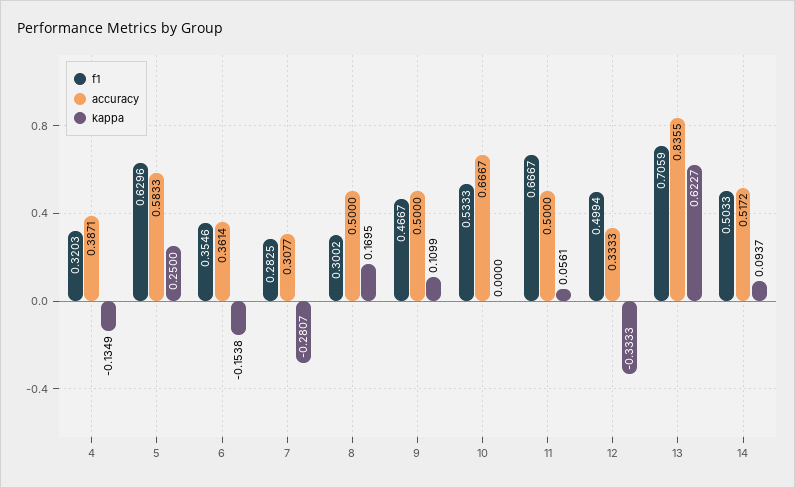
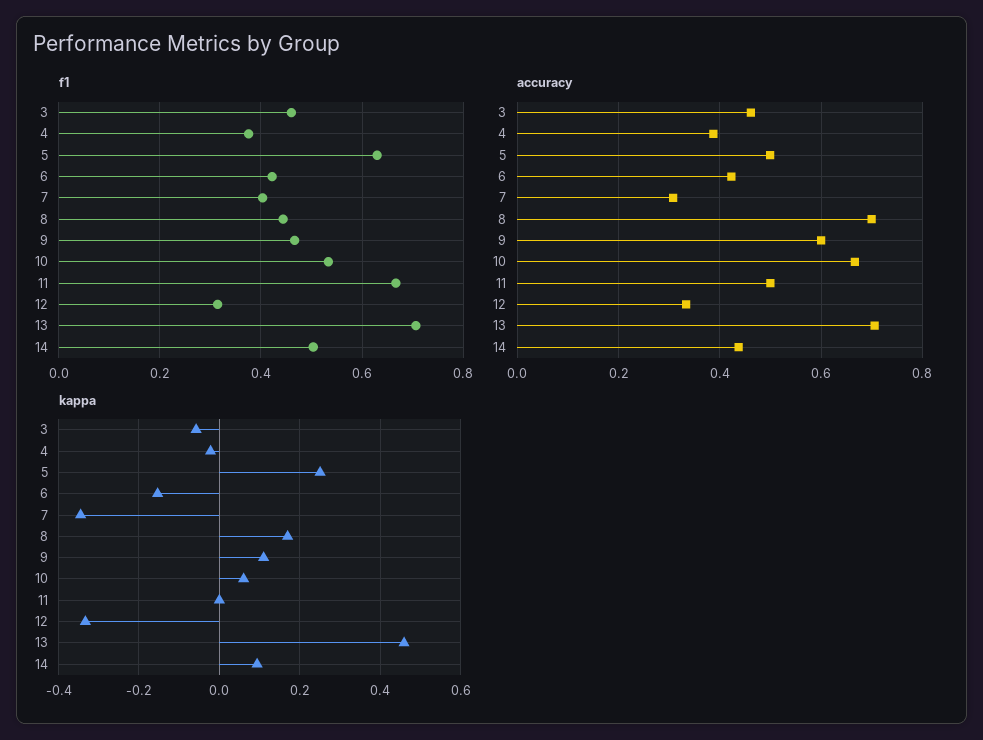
  {
    "f1": {
-     "4": 0.3203,
+     "4": 0.38,
      "5": 0.6296,
-     "6": 0.3546,
+     "6": 0.42,
-     "7": 0.2825,
+     "7": 0.4,
-     "8": 0.3002,
+     "8": 0.44,
      "9": 0.4667,
      "10": 0.5333,
      "11": 0.6667,
-     "12": 0.4994,
+     "12": 0.32,
      "13": 0.7059,
-     "14": 0.5033
+     "14": 0.5033,
+     "3": 0.46
    },
    "accuracy": {
      "4": 0.3871,
-     "5": 0.5833,
+     "5": 0.5,
-     "6": 0.3614,
+     "6": 0.42,
      "7": 0.3077,
-     "8": 0.5,
+     "8": 0.7,
-     "9": 0.5,
+     "9": 0.6,
      "10": 0.6667,
      "11": 0.5,
      "12": 0.3333,
-     "13": 0.8355,
+     "13": 0.7,
-     "14": 0.5172
+     "14": 0.44,
+     "3": 0.46
    },
    "kappa": {
-     "4": -0.1349,
+     "4": -0.02,
      "5": 0.25,
      "6": -0.1538,
-     "7": -0.2807,
+     "7": -0.34,
      "8": 0.1695,
      "9": 0.1099,
-     "10": 0,
+     "10": 0.06,
-     "11": 0.0561,
+     "11": 0,
      "12": -0.3333,
-     "13": 0.6227,
+     "13": 0.46,
-     "14": 0.0937
+     "14": 0.0937,
+     "3": -0.06
    }
  }

